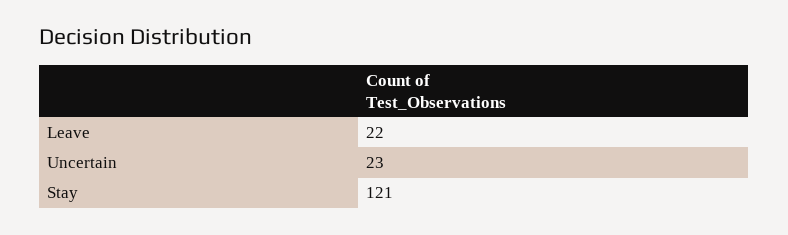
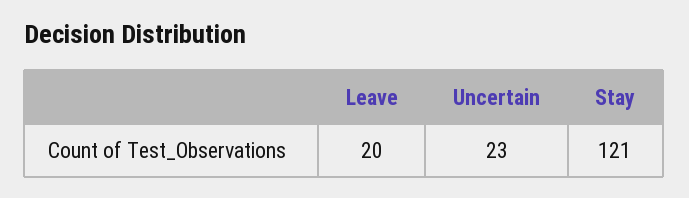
  {
-   "Leave": 22,
+   "Leave": 20,
    "Uncertain": 23,
    "Stay": 121
  }

